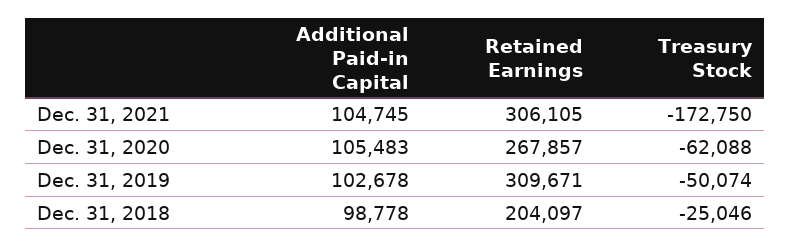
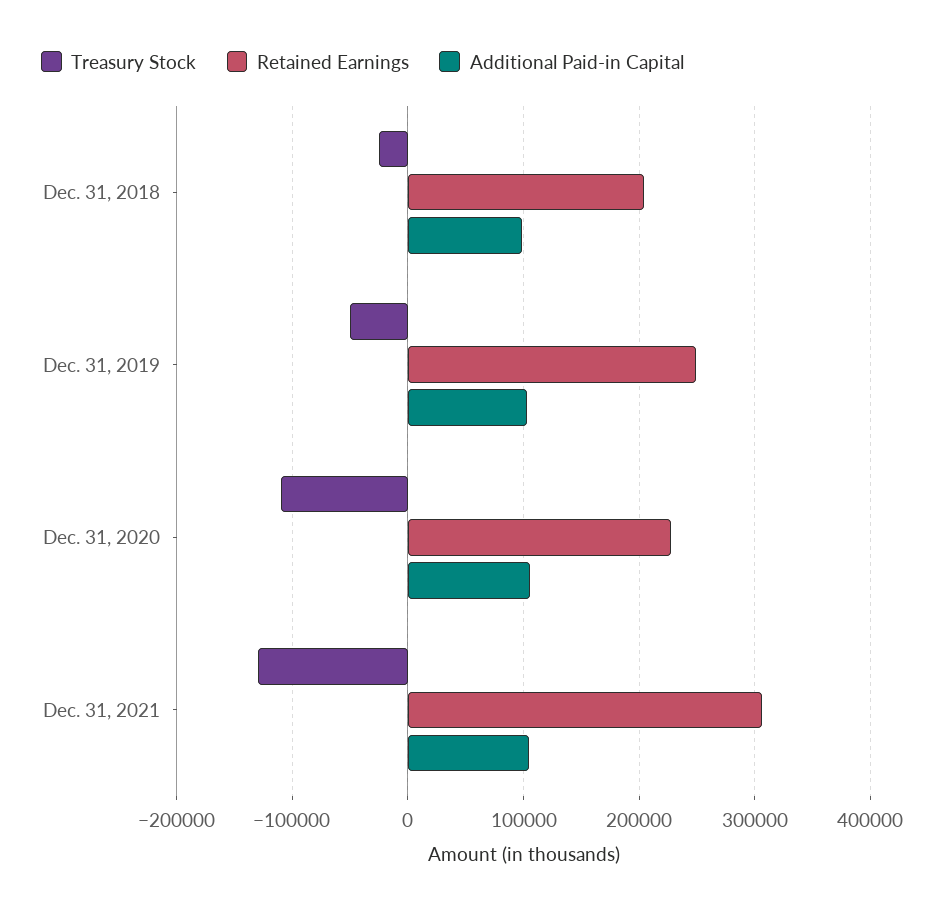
  {
    "Additional Paid-in Capital": {
      "Dec. 31, 2021": 104745,
      "Dec. 31, 2020": 105483,
      "Dec. 31, 2019": 102678,
      "Dec. 31, 2018": 98778
    },
    "Retained Earnings": {
      "Dec. 31, 2021": 306105,
-     "Dec. 31, 2020": 267857,
+     "Dec. 31, 2020": 230000,
-     "Dec. 31, 2019": 309671,
+     "Dec. 31, 2019": 250000,
      "Dec. 31, 2018": 204097
    },
    "Treasury Stock": {
-     "Dec. 31, 2021": -172750,
+     "Dec. 31, 2021": -130000,
-     "Dec. 31, 2020": -62088,
+     "Dec. 31, 2020": -110000,
      "Dec. 31, 2019": -50074,
      "Dec. 31, 2018": -25046
    }
  }

